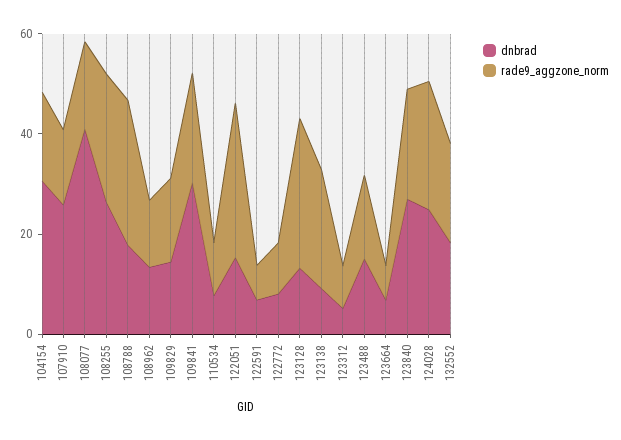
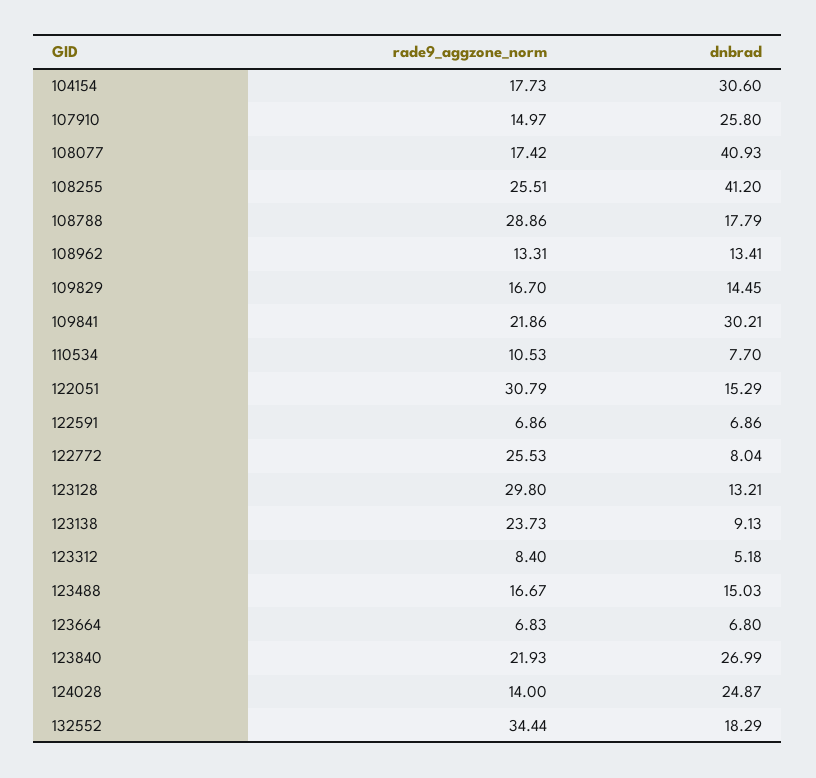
  {
    "dnbrad": {
      "104154": 30.6,
      "107910": 25.8,
      "108077": 40.93,
-     "108255": 25,
+     "108255": 41.2,
      "108788": 17.79,
      "108962": 13.41,
      "109829": 14.45,
      "109841": 30.21,
      "110534": 7.7,
      "122051": 15.29,
      "122591": 6.86,
      "122772": 8.04,
      "123128": 13.21,
      "123138": 9.13,
      "123312": 5.18,
      "123488": 15.03,
      "123664": 6.8,
      "123840": 26.99,
      "124028": 24.87,
      "132552": 18.29
    },
    "rade9_aggzone_norm": {
      "104154": 17.73,
      "107910": 14.97,
      "108077": 17.42,
      "108255": 25.51,
      "108788": 28.86,
      "108962": 13.31,
      "109829": 16.7,
      "109841": 21.86,
      "110534": 10.53,
      "122051": 30.79,
      "122591": 6.86,
-     "122772": 10,
+     "122772": 25.53,
      "123128": 29.8,
      "123138": 23.73,
      "123312": 8.4,
      "123488": 16.67,
      "123664": 6.83,
      "123840": 21.93,
-     "124028": 25,
+     "124028": 14,
-     "132552": 20
+     "132552": 34.44
    }
  }

